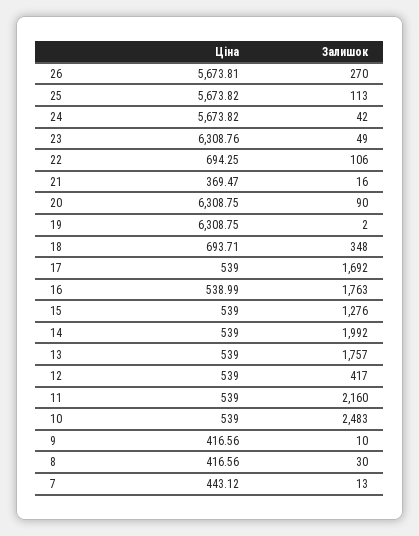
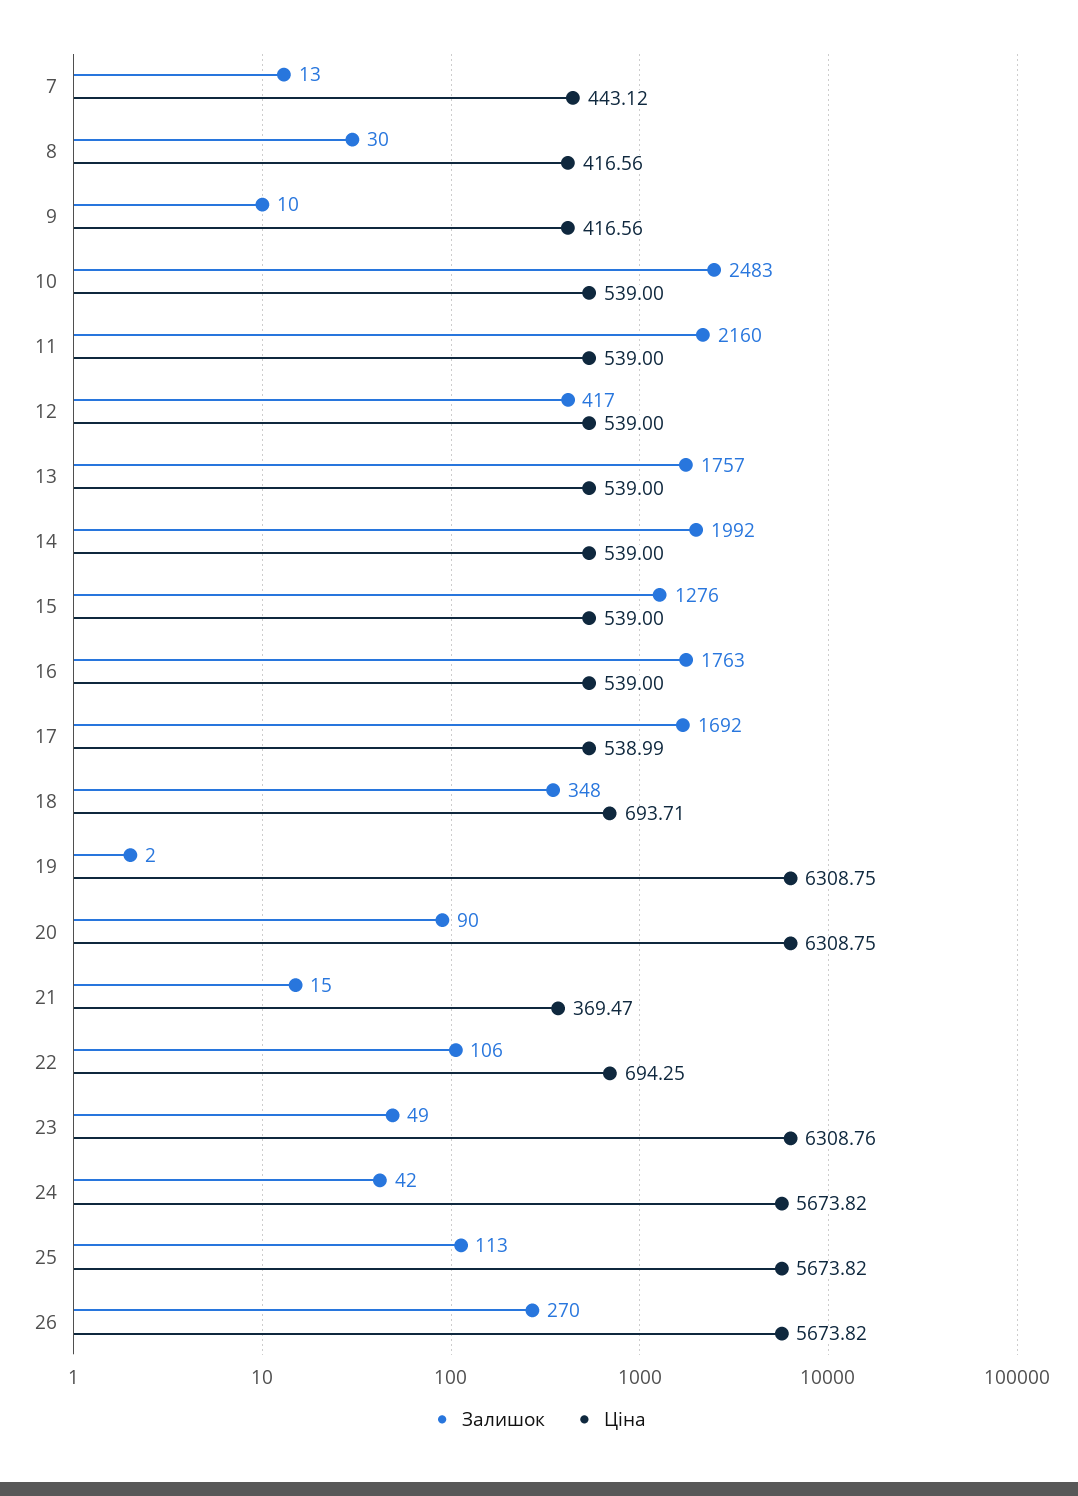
  {
    "Ціна": {
-     "26": 5673.81,
+     "26": 5673.82,
      "25": 5673.82,
      "24": 5673.82,
      "23": 6308.76,
      "22": 694.25,
      "21": 369.47,
      "20": 6308.75,
      "19": 6308.75,
      "18": 693.71,
-     "17": 539,
+     "17": 538.99,
-     "16": 538.99,
+     "16": 539,
      "15": 539,
      "14": 539,
      "13": 539,
      "12": 539,
      "11": 539,
      "10": 539,
      "9": 416.56,
      "8": 416.56,
      "7": 443.12
    },
    "Залишок": {
      "26": 270,
      "25": 113,
      "24": 42,
      "23": 49,
      "22": 106,
-     "21": 16,
+     "21": 15,
      "20": 90,
      "19": 2,
      "18": 348,
      "17": 1692,
      "16": 1763,
      "15": 1276,
      "14": 1992,
      "13": 1757,
      "12": 417,
      "11": 2160,
      "10": 2483,
      "9": 10,
      "8": 30,
      "7": 13
    }
  }

